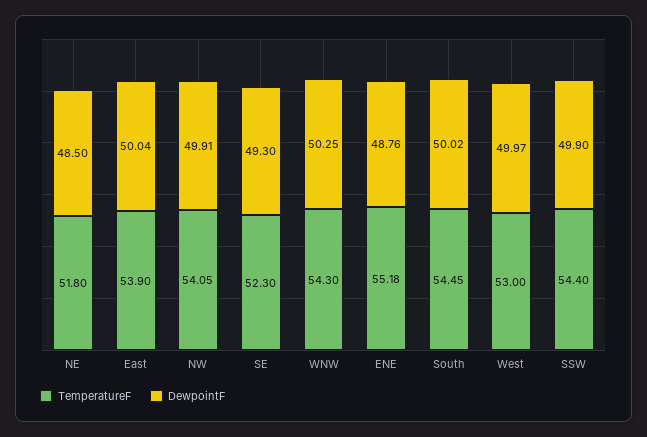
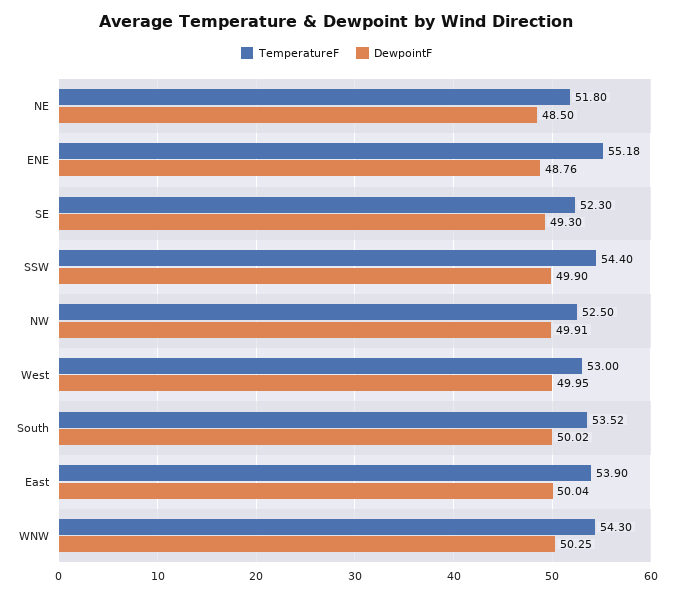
  {
    "TemperatureF": {
      "NE": 51.8,
      "East": 53.9,
-     "NW": 54.05,
+     "NW": 52.5,
      "SE": 52.3,
      "WNW": 54.3,
      "ENE": 55.18,
-     "South": 54.45,
+     "South": 53.52,
      "West": 53,
      "SSW": 54.4
    },
    "DewpointF": {
      "NE": 48.5,
      "East": 50.04,
      "NW": 49.91,
      "SE": 49.3,
      "WNW": 50.25,
      "ENE": 48.76,
      "South": 50.02,
-     "West": 49.97,
+     "West": 49.95,
      "SSW": 49.9
    }
  }

